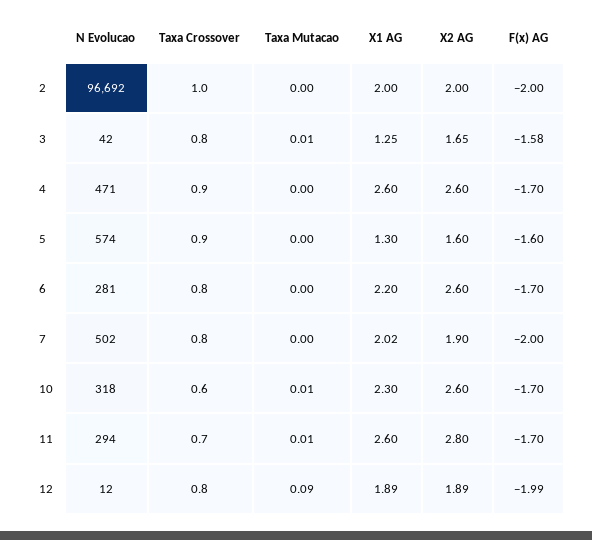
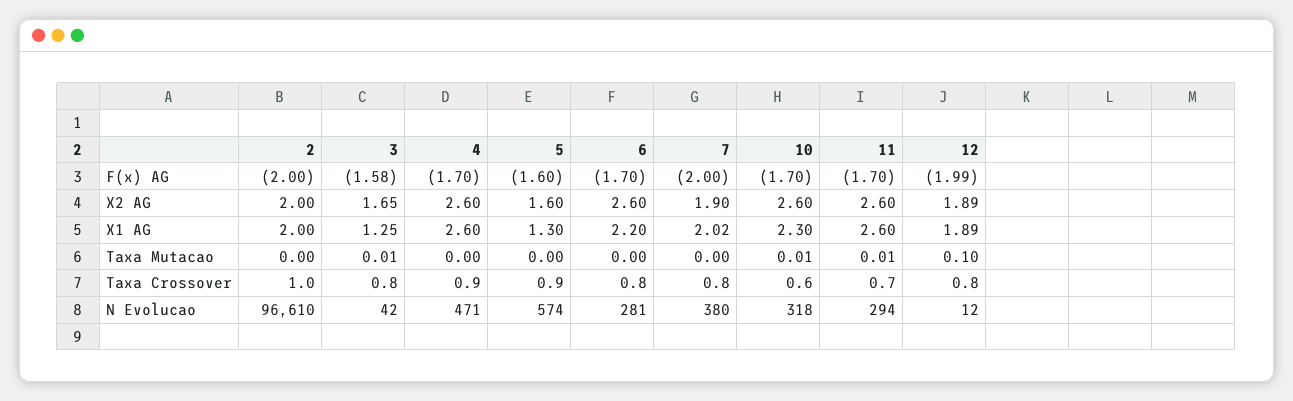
  {
    "N Evolucao": {
-     "2": 96692,
+     "2": 96610,
      "3": 42,
      "4": 471,
      "5": 574,
      "6": 281,
-     "7": 502,
+     "7": 380,
      "10": 318,
      "11": 294,
      "12": 12
    },
    "Taxa Crossover": {
      "2": 1,
      "3": 0.8,
      "4": 0.9,
      "5": 0.9,
      "6": 0.8,
      "7": 0.8,
      "10": 0.6,
      "11": 0.7,
      "12": 0.8
    },
    "Taxa Mutacao": {
      "2": 0,
      "3": 0.01,
      "4": 0,
      "5": 0,
      "6": 0,
      "7": 0,
      "10": 0.01,
      "11": 0.01,
-     "12": 0.09
+     "12": 0.1
    },
    "X1 AG": {
      "2": 2,
      "3": 1.25,
      "4": 2.6,
      "5": 1.3,
      "6": 2.2,
      "7": 2.02,
      "10": 2.3,
      "11": 2.6,
      "12": 1.89
    },
    "X2 AG": {
      "2": 2,
      "3": 1.65,
      "4": 2.6,
      "5": 1.6,
      "6": 2.6,
      "7": 1.9,
      "10": 2.6,
-     "11": 2.8,
+     "11": 2.6,
      "12": 1.89
    },
    "F(x) AG": {
      "2": -2,
      "3": -1.58,
      "4": -1.7,
      "5": -1.6,
      "6": -1.7,
      "7": -2,
      "10": -1.7,
      "11": -1.7,
      "12": -1.99
    }
  }

